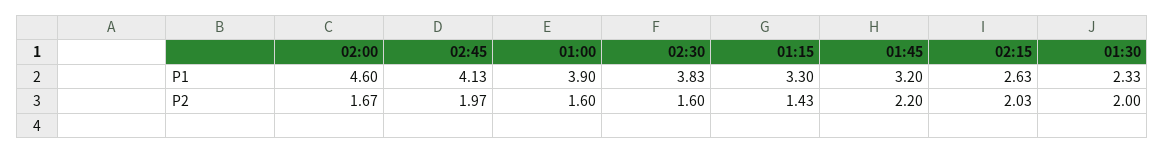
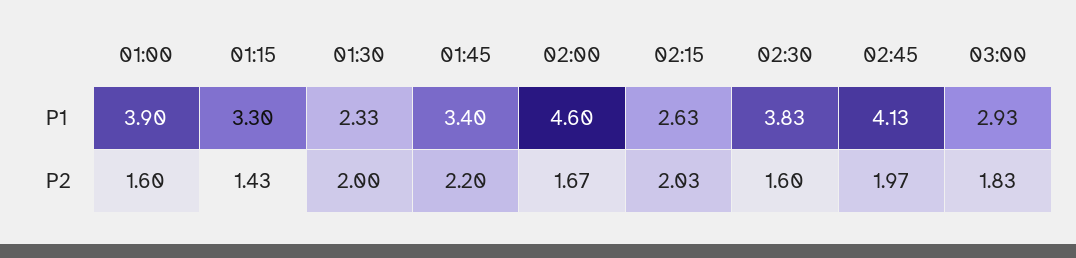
  {
    "02:00": {
      "P1": 4.6,
      "P2": 1.67
    },
    "02:45": {
      "P1": 4.13,
      "P2": 1.97
    },
    "01:00": {
      "P1": 3.9,
      "P2": 1.6
    },
    "02:30": {
      "P1": 3.83,
      "P2": 1.6
    },
    "01:15": {
      "P1": 3.3,
      "P2": 1.43
    },
    "01:45": {
-     "P1": 3.2,
+     "P1": 3.4,
      "P2": 2.2
    },
    "02:15": {
      "P1": 2.63,
      "P2": 2.03
    },
    "01:30": {
      "P1": 2.33,
      "P2": 2
-   }
+   },
+   "03:00": {
+     "P1": 2.93,
+     "P2": 1.83
+   }
  }

